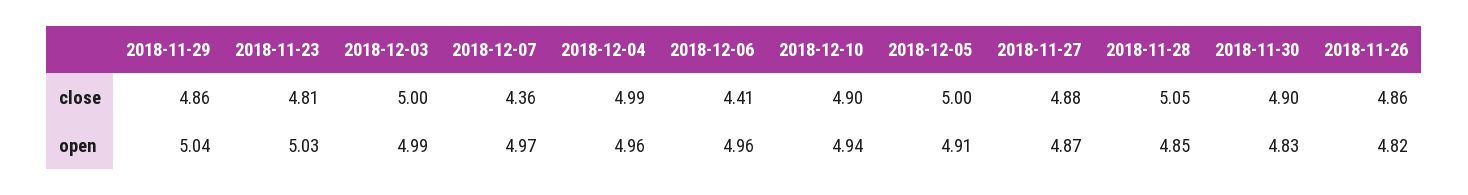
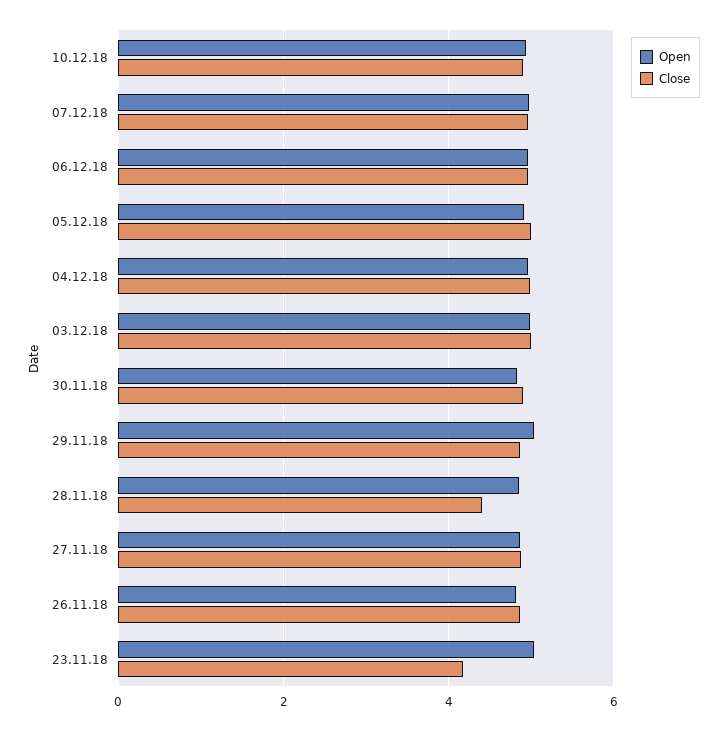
  {
    "close": {
      "2018-11-29": 4.86,
-     "2018-11-23": 4.81,
+     "2018-11-23": 4.2,
      "2018-12-03": 5,
-     "2018-12-07": 4.36,
+     "2018-12-07": 5,
      "2018-12-04": 4.99,
-     "2018-12-06": 4.41,
+     "2018-12-06": 5,
      "2018-12-10": 4.9,
      "2018-12-05": 5,
      "2018-11-27": 4.88,
-     "2018-11-28": 5.05,
+     "2018-11-28": 4.4,
      "2018-11-30": 4.9,
      "2018-11-26": 4.86
    },
    "open": {
      "2018-11-29": 5.04,
      "2018-11-23": 5.03,
      "2018-12-03": 4.99,
      "2018-12-07": 4.97,
      "2018-12-04": 4.96,
      "2018-12-06": 4.96,
      "2018-12-10": 4.94,
      "2018-12-05": 4.91,
      "2018-11-27": 4.87,
      "2018-11-28": 4.85,
      "2018-11-30": 4.83,
      "2018-11-26": 4.82
    }
  }

